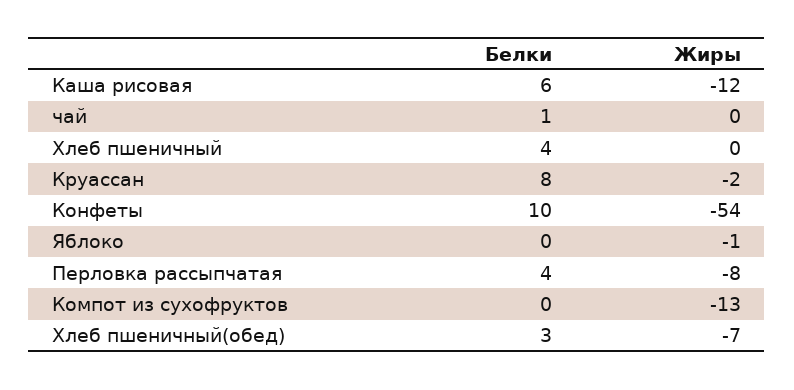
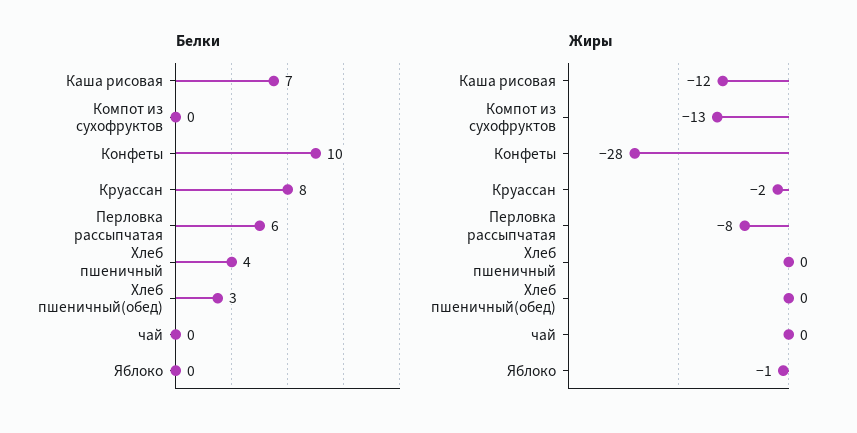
  {
    "Белки": {
-     "Каша рисовая": 6,
+     "Каша рисовая": 7,
-     "чай": 1,
+     "чай": 0,
      "Хлеб пшеничный": 4,
      "Круассан": 8,
      "Конфеты": 10,
      "Яблоко": 0,
-     "Перловка рассыпчатая": 4,
+     "Перловка рассыпчатая": 6,
      "Компот из сухофруктов": 0,
      "Хлеб пшеничный(обед)": 3
    },
    "Жиры": {
      "Каша рисовая": -12,
      "чай": 0,
      "Хлеб пшеничный": 0,
      "Круассан": -2,
-     "Конфеты": -54,
+     "Конфеты": -28,
      "Яблоко": -1,
      "Перловка рассыпчатая": -8,
      "Компот из сухофруктов": -13,
-     "Хлеб пшеничный(обед)": -7
+     "Хлеб пшеничный(обед)": 0
    }
  }

